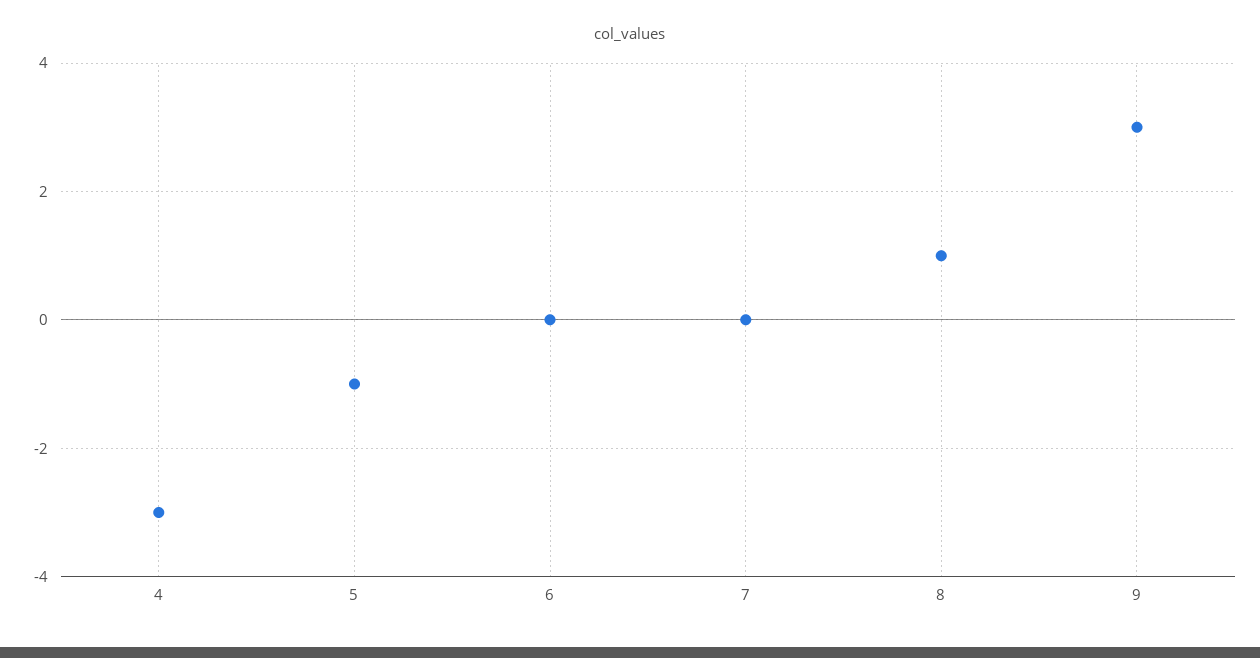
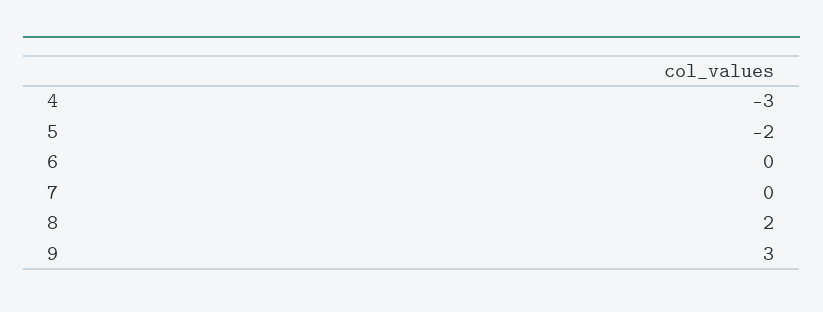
  {
    "4": -3,
-   "5": -1,
+   "5": -2,
    "6": 0,
    "7": 0,
-   "8": 1,
+   "8": 2,
    "9": 3
  }

